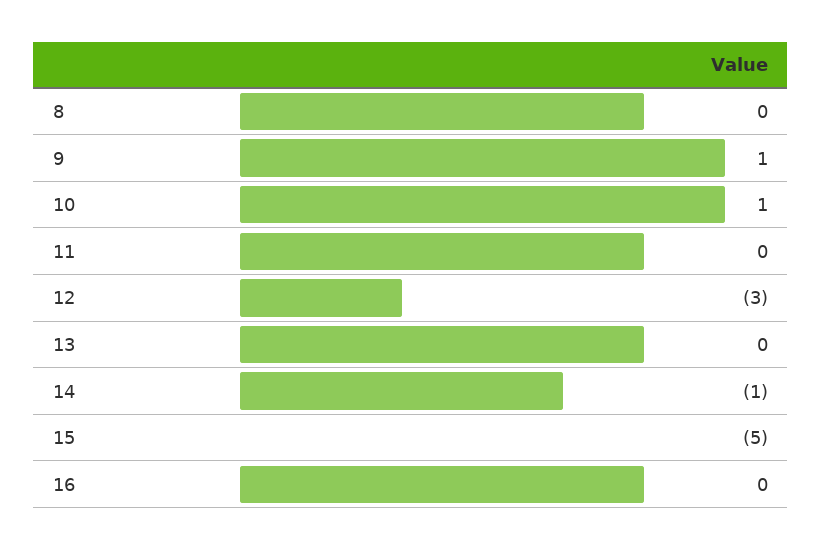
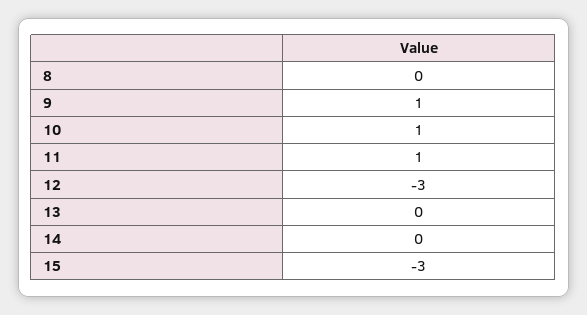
  {
    "8": 0,
    "9": 1,
    "10": 1,
-   "11": 0,
+   "11": 1,
    "12": -3,
    "13": 0,
-   "14": -1,
+   "14": 0,
-   "15": -5,
+   "15": -3
-   "16": 0
  }

